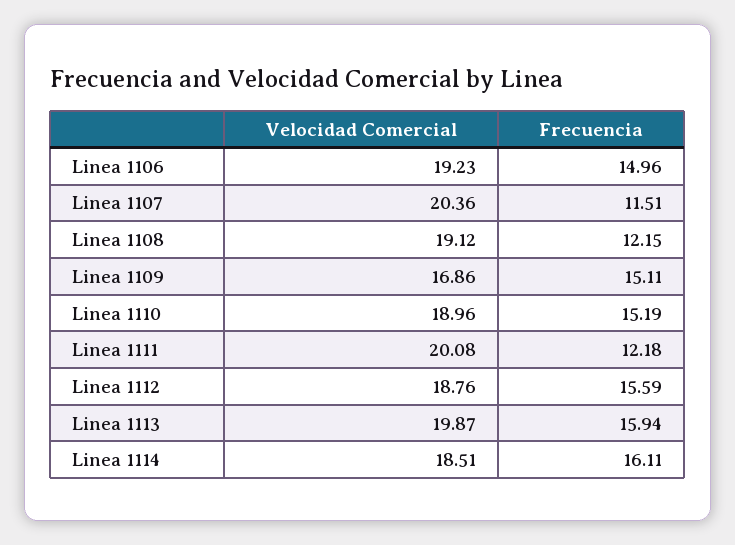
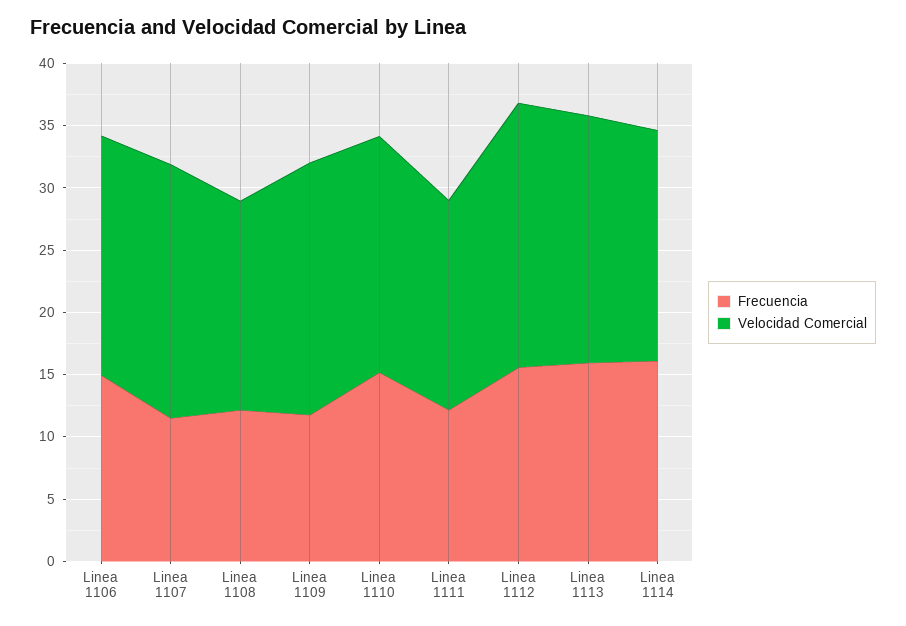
  {
    "Velocidad Comercial": {
      "Linea 1106": 19.23,
      "Linea 1107": 20.36,
-     "Linea 1108": 19.12,
+     "Linea 1108": 17,
-     "Linea 1109": 16.86,
+     "Linea 1109": 20,
      "Linea 1110": 18.96,
-     "Linea 1111": 20.08,
+     "Linea 1111": 17,
-     "Linea 1112": 18.76,
+     "Linea 1112": 21,
      "Linea 1113": 19.87,
      "Linea 1114": 18.51
    },
    "Frecuencia": {
      "Linea 1106": 14.96,
      "Linea 1107": 11.51,
      "Linea 1108": 12.15,
-     "Linea 1109": 15.11,
+     "Linea 1109": 12,
      "Linea 1110": 15.19,
      "Linea 1111": 12.18,
      "Linea 1112": 15.59,
      "Linea 1113": 15.94,
      "Linea 1114": 16.11
    }
  }

